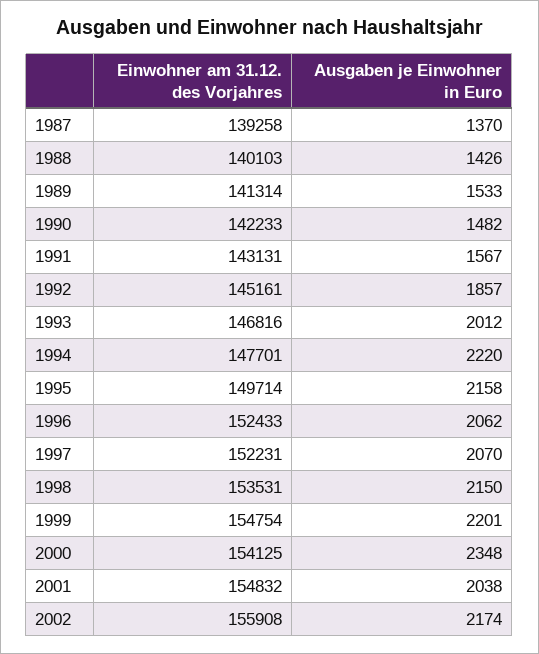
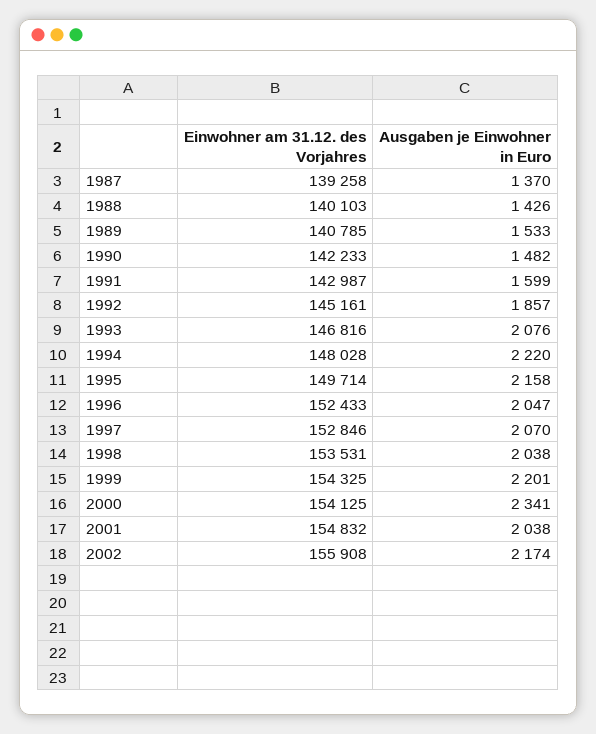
  {
    "Einwohner am 31.12. des Vorjahres": {
      "1987": 139258,
      "1988": 140103,
-     "1989": 141314,
+     "1989": 140785,
      "1990": 142233,
-     "1991": 143131,
+     "1991": 142987,
      "1992": 145161,
      "1993": 146816,
-     "1994": 147701,
+     "1994": 148028,
      "1995": 149714,
      "1996": 152433,
-     "1997": 152231,
+     "1997": 152846,
      "1998": 153531,
-     "1999": 154754,
+     "1999": 154325,
      "2000": 154125,
      "2001": 154832,
      "2002": 155908
    },
    "Ausgaben je Einwohner in Euro": {
      "1987": 1370,
      "1988": 1426,
      "1989": 1533,
      "1990": 1482,
-     "1991": 1567,
+     "1991": 1599,
      "1992": 1857,
-     "1993": 2012,
+     "1993": 2076,
      "1994": 2220,
      "1995": 2158,
-     "1996": 2062,
+     "1996": 2047,
      "1997": 2070,
-     "1998": 2150,
+     "1998": 2038,
      "1999": 2201,
-     "2000": 2348,
+     "2000": 2341,
      "2001": 2038,
      "2002": 2174
    }
  }

